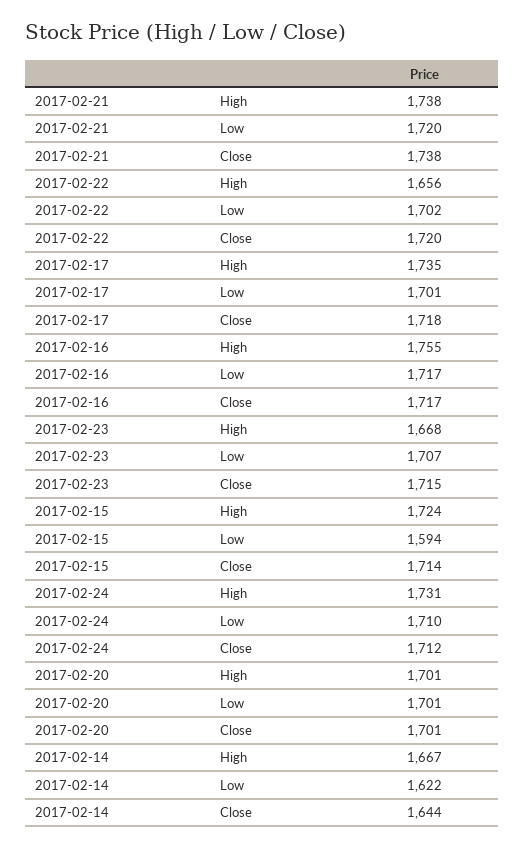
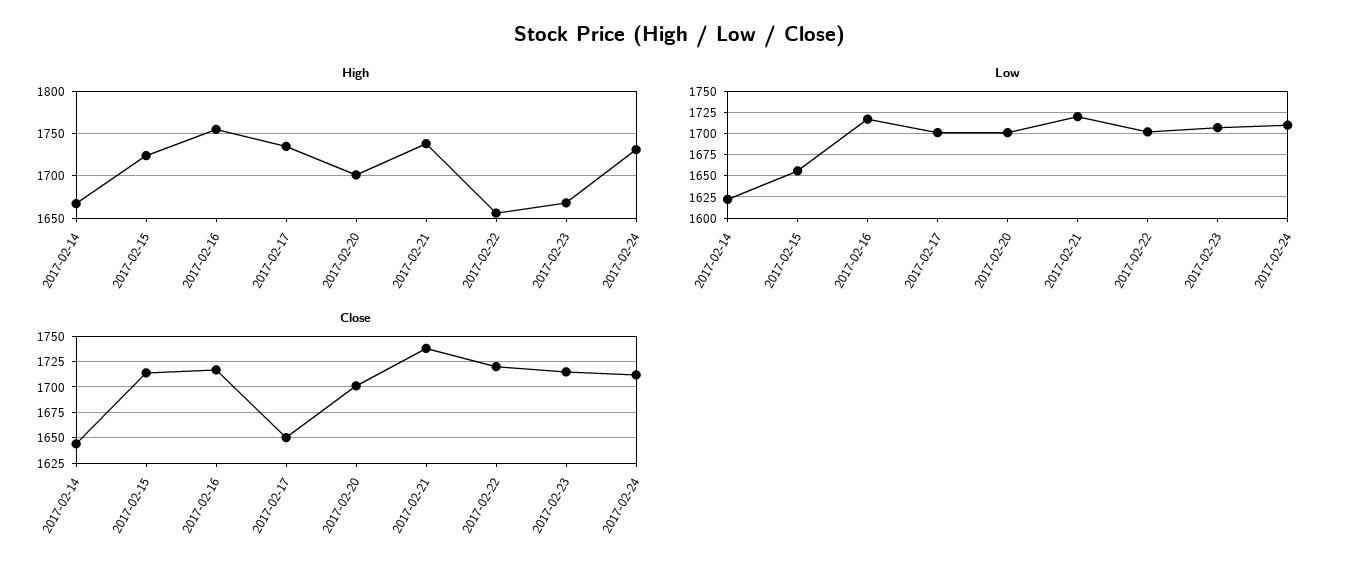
  {
    "High": {
      "2017-02-21": 1738,
      "2017-02-22": 1656,
      "2017-02-17": 1735,
      "2017-02-16": 1755,
      "2017-02-23": 1668,
      "2017-02-15": 1724,
      "2017-02-24": 1731,
      "2017-02-20": 1701,
      "2017-02-14": 1667
    },
    "Low": {
      "2017-02-21": 1720,
      "2017-02-22": 1702,
      "2017-02-17": 1701,
      "2017-02-16": 1717,
      "2017-02-23": 1707,
-     "2017-02-15": 1594,
+     "2017-02-15": 1650,
      "2017-02-24": 1710,
      "2017-02-20": 1701,
      "2017-02-14": 1622
    },
    "Close": {
      "2017-02-21": 1738,
      "2017-02-22": 1720,
-     "2017-02-17": 1718,
+     "2017-02-17": 1650,
      "2017-02-16": 1717,
      "2017-02-23": 1715,
      "2017-02-15": 1714,
      "2017-02-24": 1712,
      "2017-02-20": 1701,
      "2017-02-14": 1644
    }
  }

